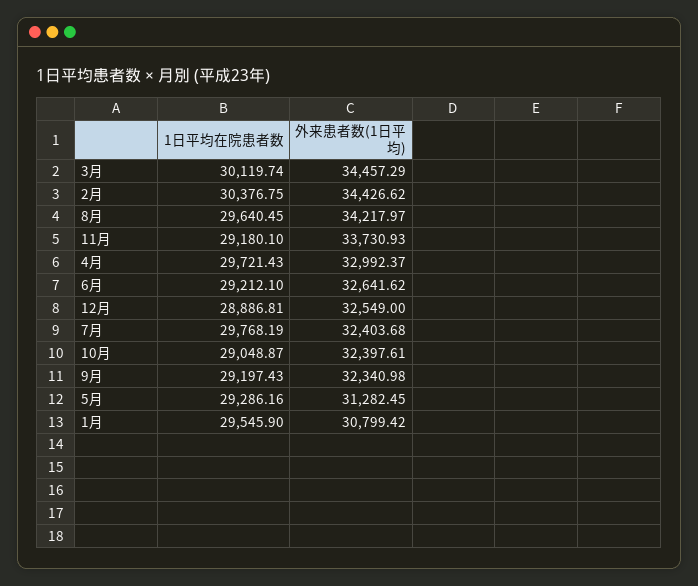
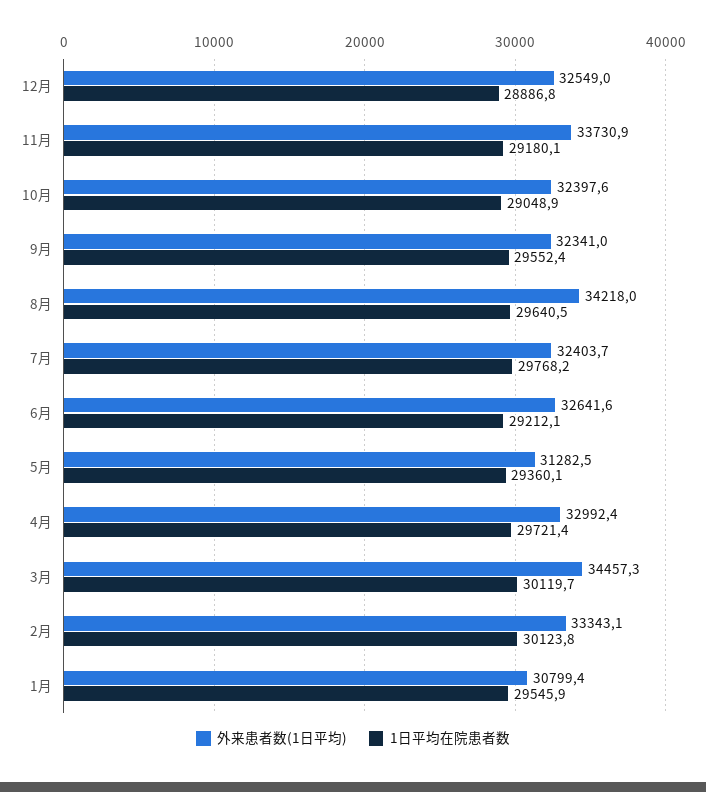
  {
    "1日平均在院患者数": {
      "3月": 30119.74,
-     "2月": 30376.75,
+     "2月": 30123.8,
      "8月": 29640.45,
      "11月": 29180.1,
      "4月": 29721.43,
      "6月": 29212.1,
      "12月": 28886.81,
      "7月": 29768.19,
      "10月": 29048.87,
-     "9月": 29197.43,
+     "9月": 29552.4,
-     "5月": 29286.16,
+     "5月": 29360.1,
      "1月": 29545.9
    },
    "外来患者数(1日平均)": {
      "3月": 34457.29,
-     "2月": 34426.62,
+     "2月": 33343.1,
      "8月": 34217.97,
      "11月": 33730.93,
      "4月": 32992.37,
      "6月": 32641.62,
      "12月": 32549,
      "7月": 32403.68,
      "10月": 32397.61,
      "9月": 32340.98,
      "5月": 31282.45,
      "1月": 30799.42
    }
  }

